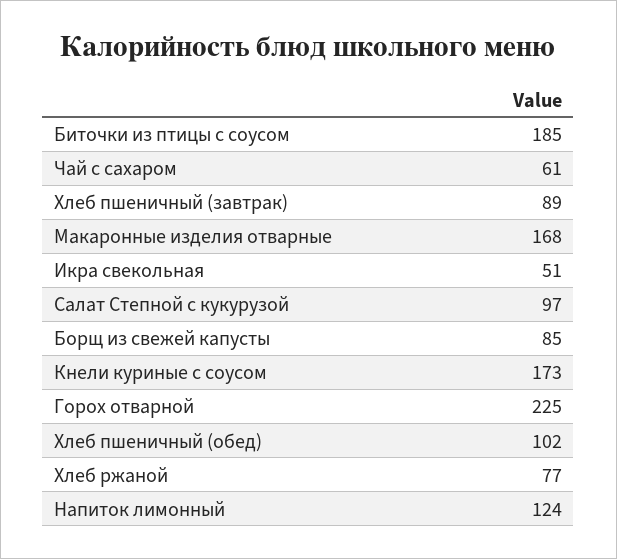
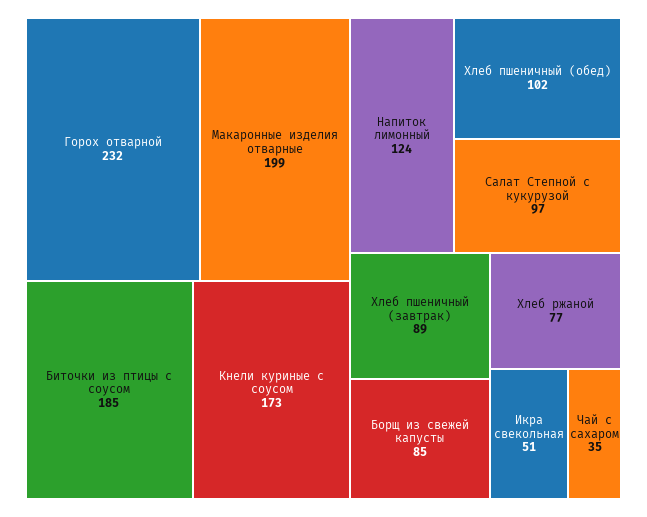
  {
    "Биточки из птицы с соусом": 185,
-   "Чай с сахаром": 61,
+   "Чай с сахаром": 35,
    "Хлеб пшеничный (завтрак)": 89,
-   "Макаронные изделия отварные": 168,
+   "Макаронные изделия отварные": 199,
    "Икра свекольная": 51,
    "Салат Степной с кукурузой": 97,
    "Борщ из свежей капусты": 85,
    "Кнели куриные с соусом": 173,
-   "Горох отварной": 225,
+   "Горох отварной": 232,
    "Хлеб пшеничный (обед)": 102,
    "Хлеб ржаной": 77,
    "Напиток лимонный": 124
  }

